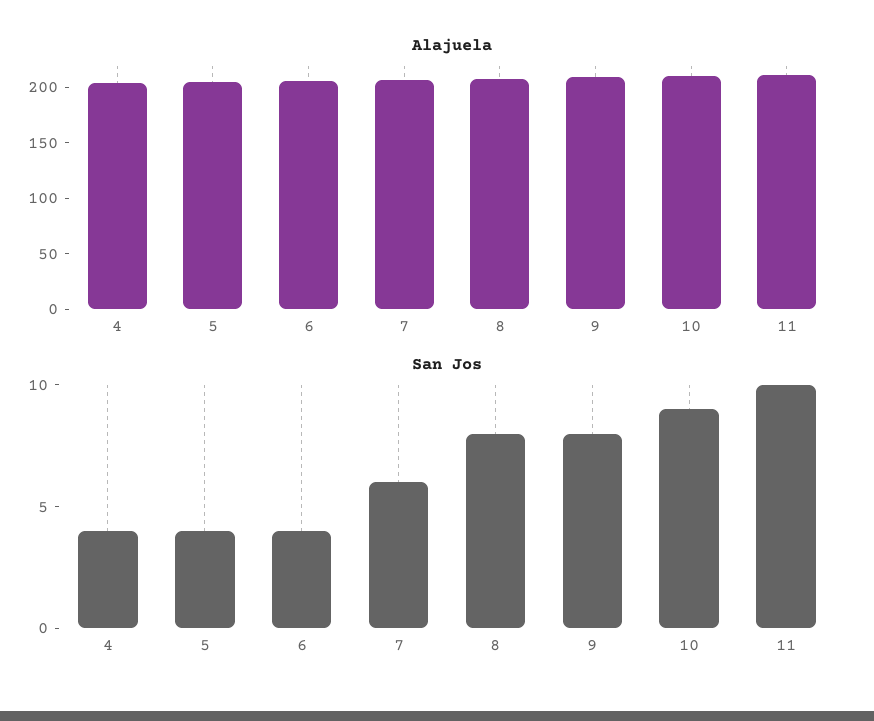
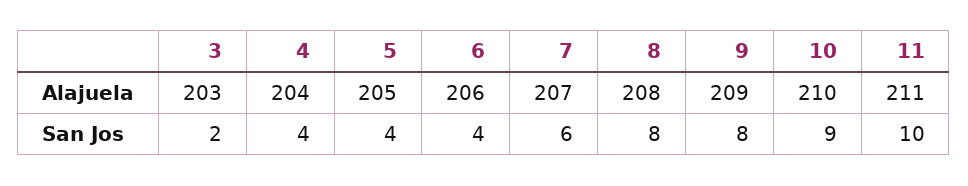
  {
    "Alajuela": {
      "4": 204,
      "5": 205,
      "6": 206,
      "7": 207,
      "8": 208,
      "9": 209,
      "10": 210,
-     "11": 211
+     "11": 211,
+     "3": 203
    },
    "San Jos": {
      "4": 4,
      "5": 4,
      "6": 4,
      "7": 6,
      "8": 8,
      "9": 8,
      "10": 9,
-     "11": 10
+     "11": 10,
+     "3": 2
    }
  }

